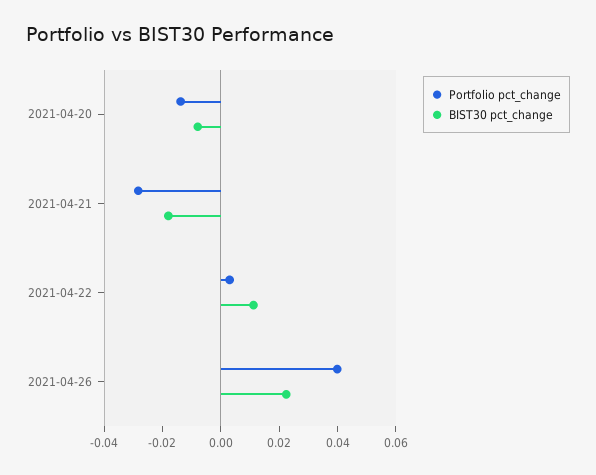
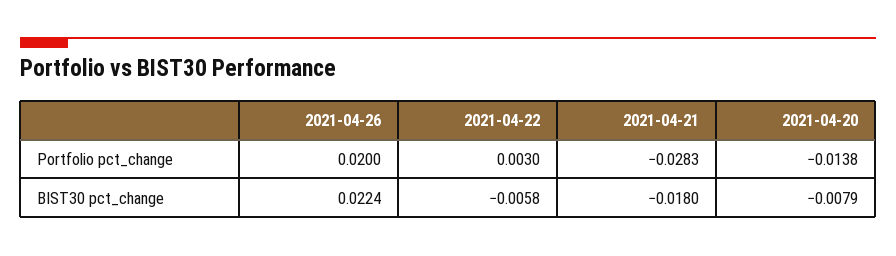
  {
    "Portfolio pct_change": {
      "2021-04-20": -0.0138,
      "2021-04-21": -0.0283,
      "2021-04-22": 0.003,
-     "2021-04-26": 0.04
+     "2021-04-26": 0.02
    },
    "BIST30 pct_change": {
      "2021-04-20": -0.0079,
      "2021-04-21": -0.018,
-     "2021-04-22": 0.01,
+     "2021-04-22": -0.0058,
      "2021-04-26": 0.0224
    }
  }

